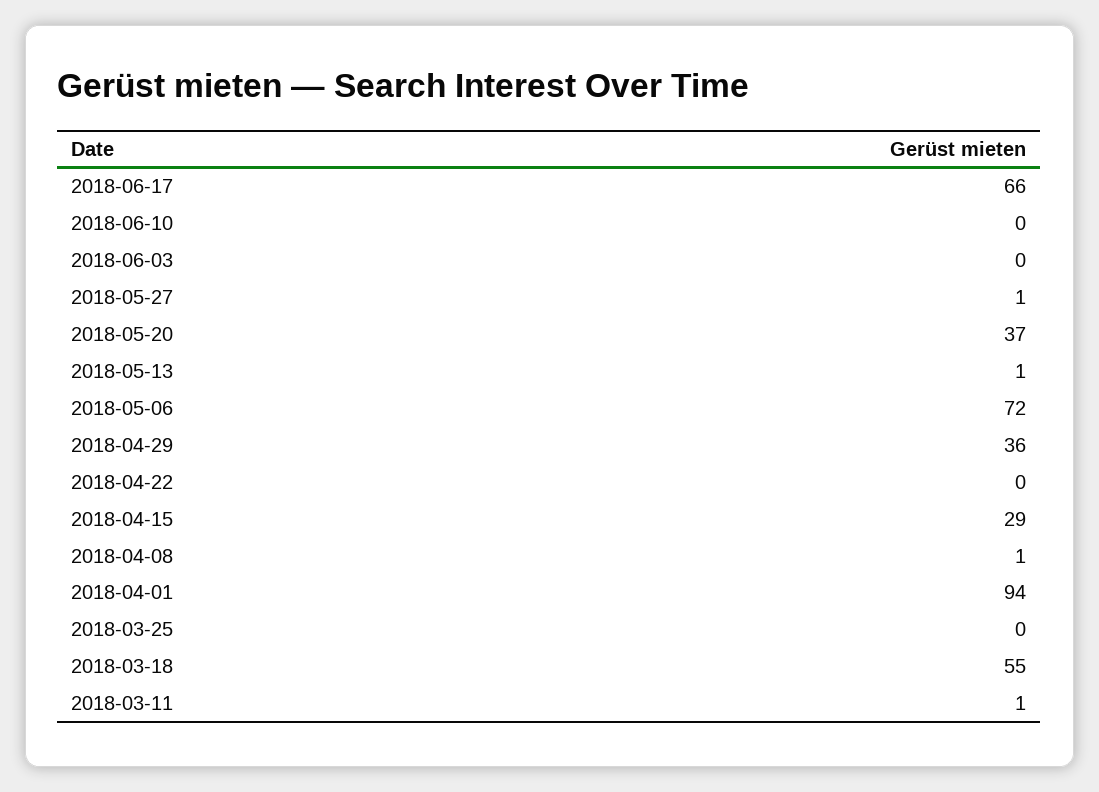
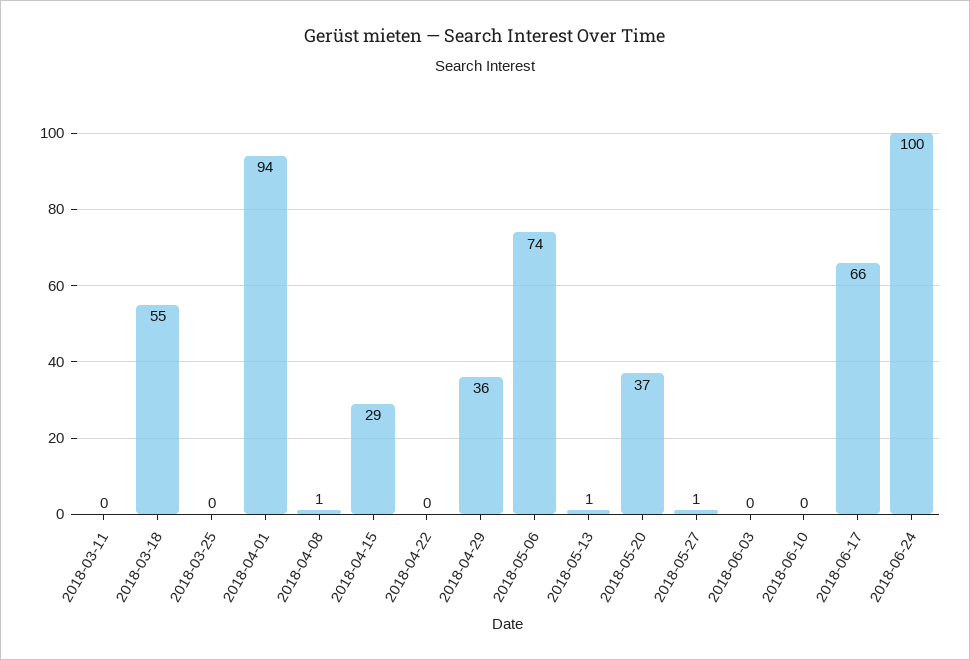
  {
    "2018-06-17": 66,
    "2018-06-10": 0,
    "2018-06-03": 0,
    "2018-05-27": 1,
    "2018-05-20": 37,
    "2018-05-13": 1,
-   "2018-05-06": 72,
+   "2018-05-06": 74,
    "2018-04-29": 36,
    "2018-04-22": 0,
    "2018-04-15": 29,
    "2018-04-08": 1,
    "2018-04-01": 94,
    "2018-03-25": 0,
    "2018-03-18": 55,
-   "2018-03-11": 1
+   "2018-03-11": 0,
+   "2018-06-24": 100
  }

